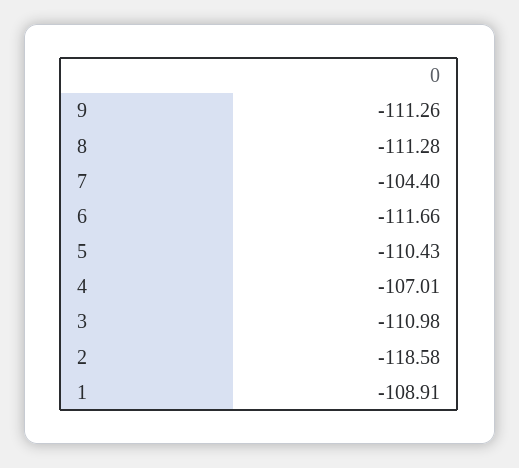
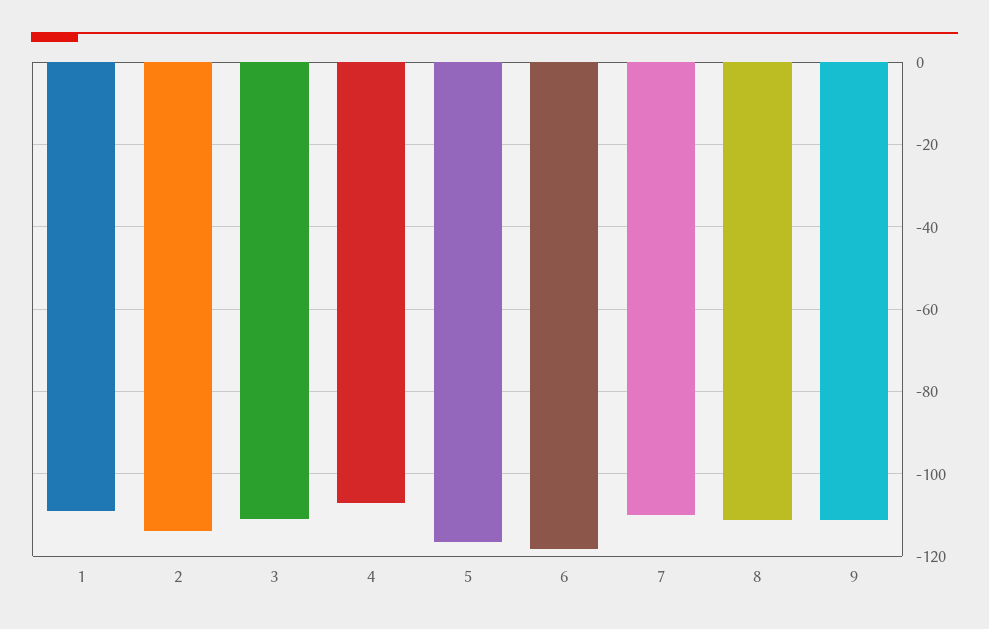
  {
    "9": -111.26,
    "8": -111.28,
-   "7": -104.4,
+   "7": -110,
-   "6": -111.66,
+   "6": -118,
-   "5": -110.43,
+   "5": -116,
    "4": -107.01,
    "3": -110.98,
-   "2": -118.58,
+   "2": -114,
    "1": -108.91
  }

